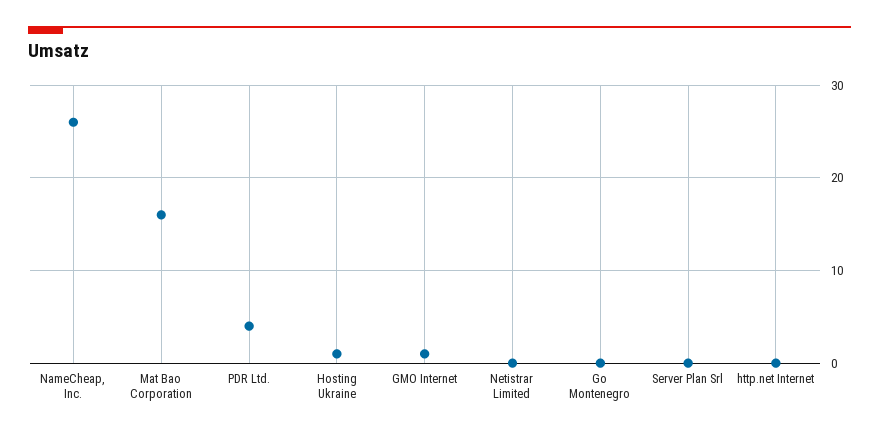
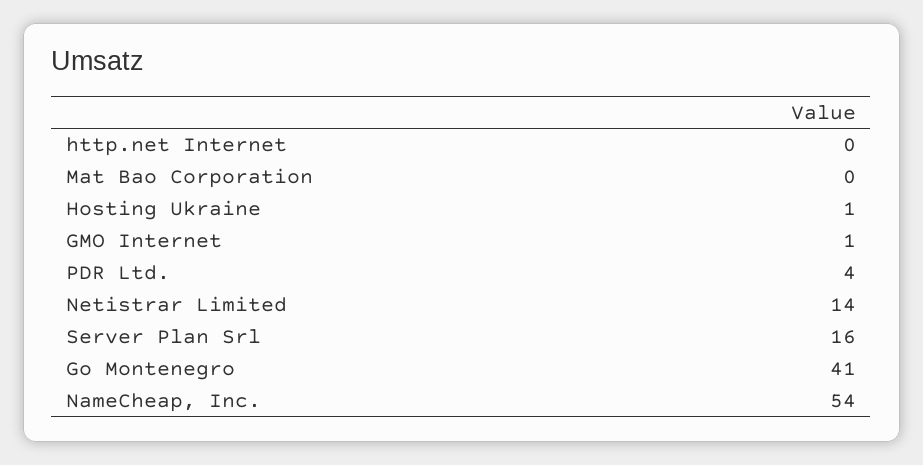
  {
-   "NameCheap, Inc.": 26,
+   "NameCheap, Inc.": 54,
-   "Mat Bao Corporation": 16,
+   "Mat Bao Corporation": 0,
    "PDR Ltd.": 4,
    "Hosting Ukraine": 1,
    "GMO Internet": 1,
-   "Netistrar Limited": 0,
+   "Netistrar Limited": 14,
-   "Go Montenegro": 0,
+   "Go Montenegro": 41,
-   "Server Plan Srl": 0,
+   "Server Plan Srl": 16,
    "http.net Internet": 0
  }

